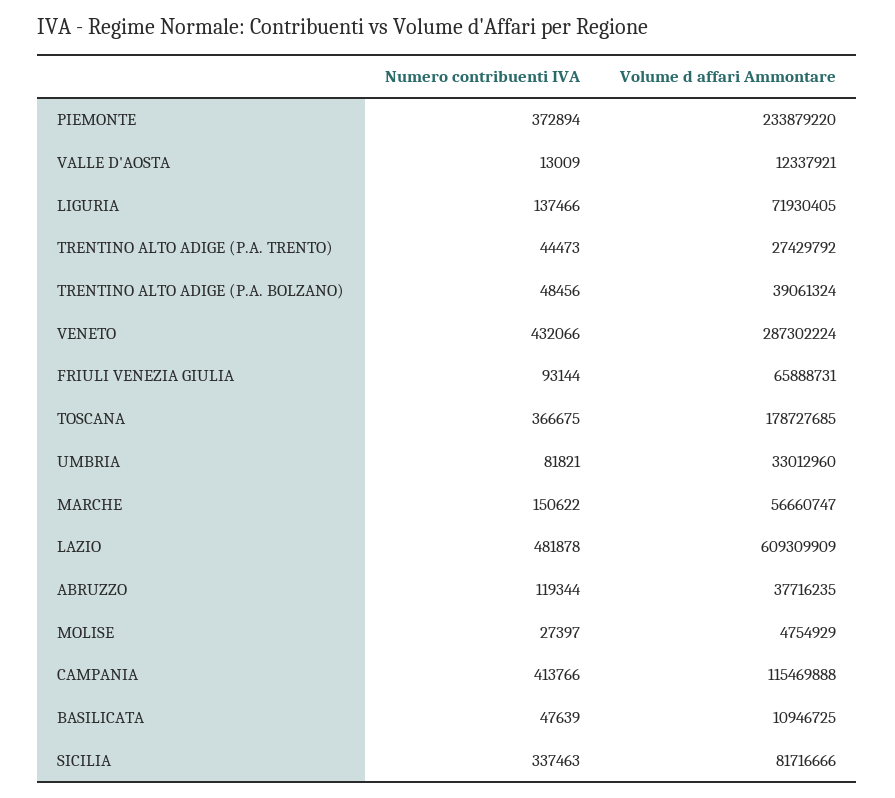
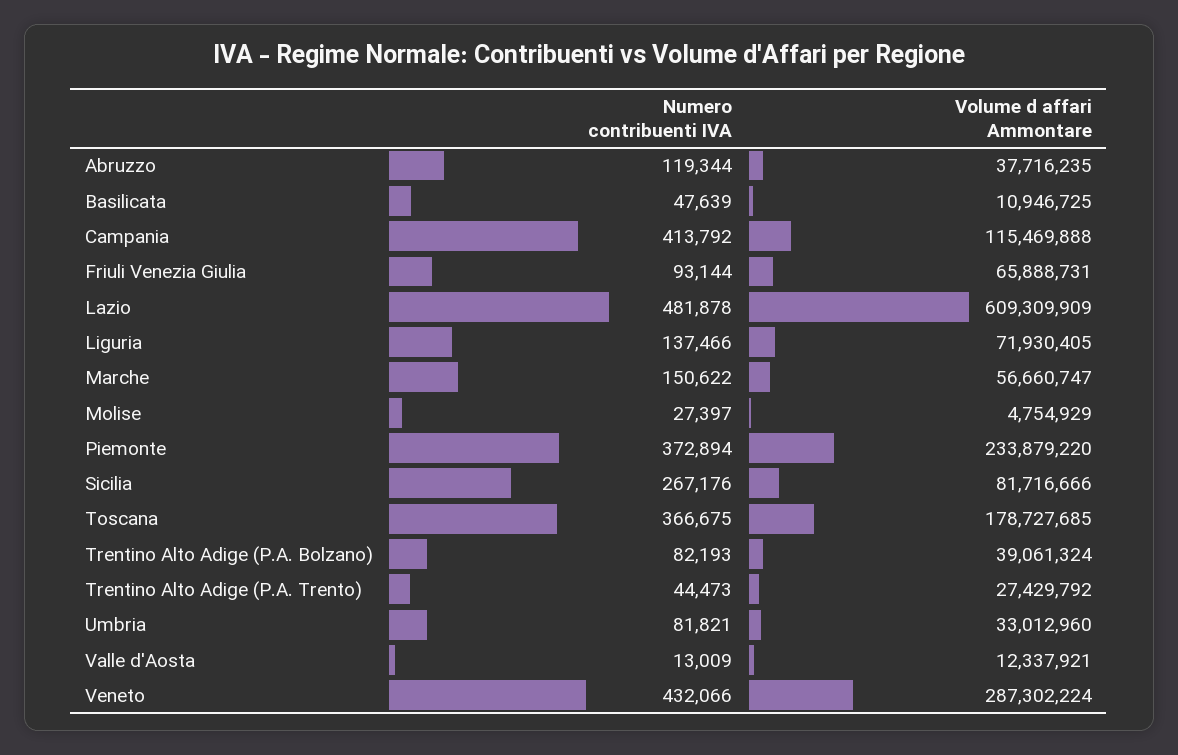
  {
    "Numero contribuenti IVA": {
      "PIEMONTE": 372894,
      "VALLE D'AOSTA": 13009,
      "LIGURIA": 137466,
      "TRENTINO ALTO ADIGE (P.A. TRENTO)": 44473,
-     "TRENTINO ALTO ADIGE (P.A. BOLZANO)": 48456,
+     "TRENTINO ALTO ADIGE (P.A. BOLZANO)": 82193,
      "VENETO": 432066,
      "FRIULI VENEZIA GIULIA": 93144,
      "TOSCANA": 366675,
      "UMBRIA": 81821,
      "MARCHE": 150622,
      "LAZIO": 481878,
      "ABRUZZO": 119344,
      "MOLISE": 27397,
-     "CAMPANIA": 413766,
+     "CAMPANIA": 413792,
      "BASILICATA": 47639,
-     "SICILIA": 337463
+     "SICILIA": 267176
    },
    "Volume d affari Ammontare": {
      "PIEMONTE": 233879220,
      "VALLE D'AOSTA": 12337921,
      "LIGURIA": 71930405,
      "TRENTINO ALTO ADIGE (P.A. TRENTO)": 27429792,
      "TRENTINO ALTO ADIGE (P.A. BOLZANO)": 39061324,
      "VENETO": 287302224,
      "FRIULI VENEZIA GIULIA": 65888731,
      "TOSCANA": 178727685,
      "UMBRIA": 33012960,
      "MARCHE": 56660747,
      "LAZIO": 609309909,
      "ABRUZZO": 37716235,
      "MOLISE": 4754929,
      "CAMPANIA": 115469888,
      "BASILICATA": 10946725,
      "SICILIA": 81716666
    }
  }

